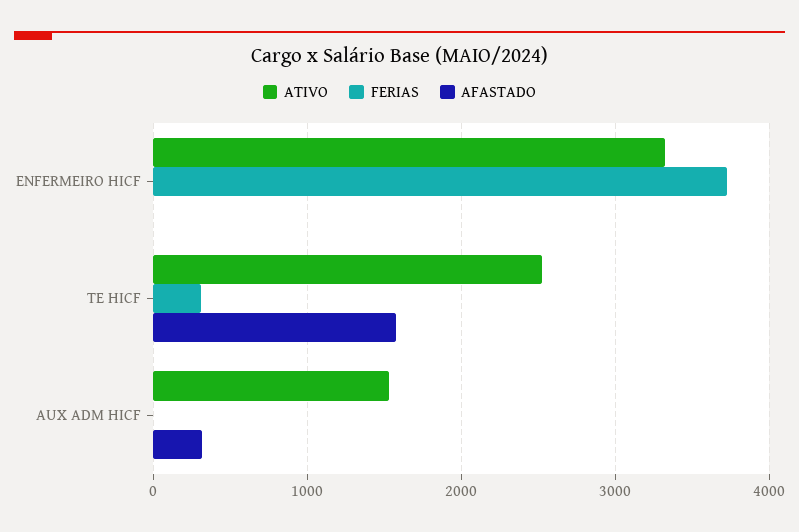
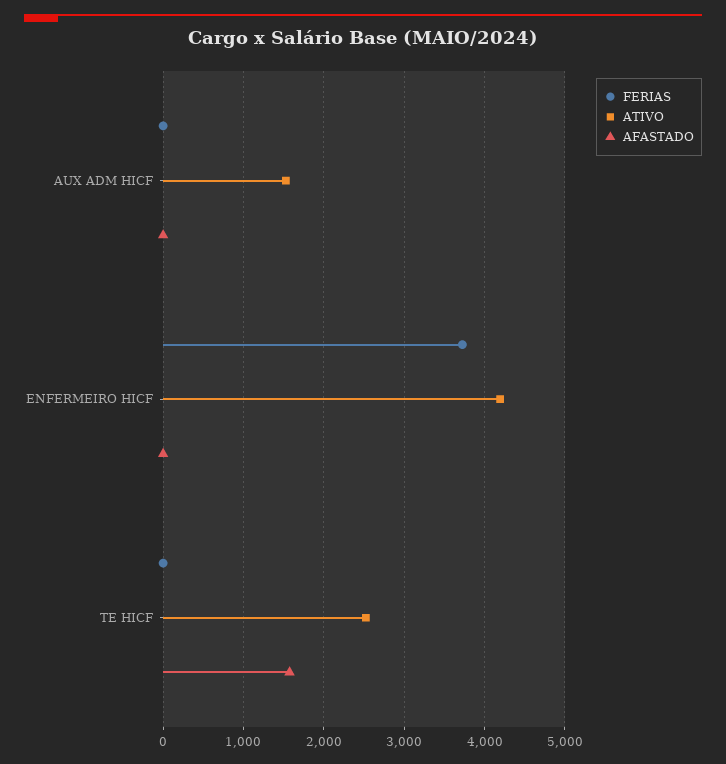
  {
    "ATIVO": {
-     "ENFERMEIRO HICF": 3300,
+     "ENFERMEIRO HICF": 4200,
      "TE HICF": 2500,
      "AUX ADM HICF": 1500
    },
    "FERIAS": {
      "ENFERMEIRO HICF": 3700,
-     "TE HICF": 300,
+     "TE HICF": 0,
      "AUX ADM HICF": 0
    },
    "AFASTADO": {
      "ENFERMEIRO HICF": 0,
      "TE HICF": 1600,
-     "AUX ADM HICF": 300
+     "AUX ADM HICF": 0
    }
  }

